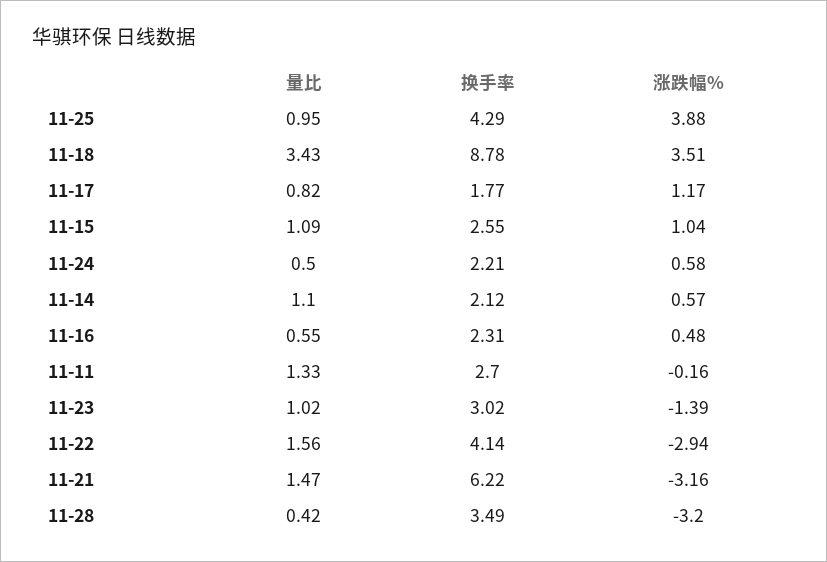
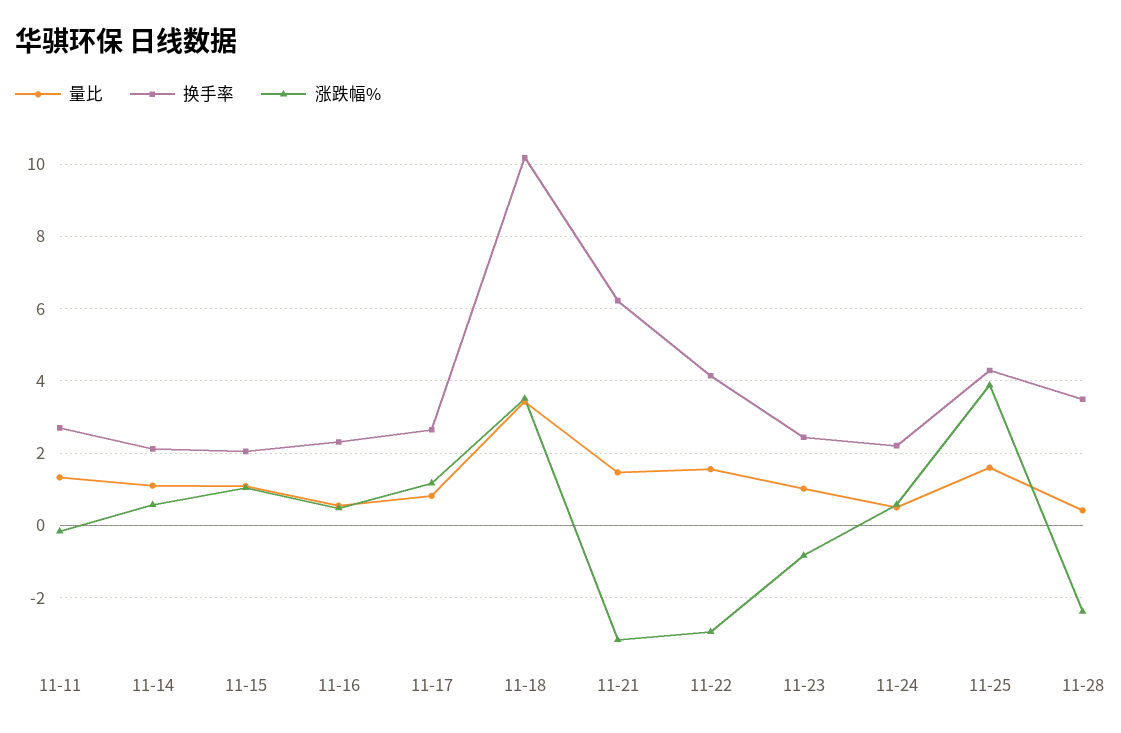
  {
    "量比": {
-     "11-25": 0.95,
+     "11-25": 1.6,
      "11-18": 3.43,
      "11-17": 0.82,
      "11-15": 1.09,
      "11-24": 0.5,
      "11-14": 1.1,
      "11-16": 0.55,
      "11-11": 1.33,
      "11-23": 1.02,
      "11-22": 1.56,
      "11-21": 1.47,
      "11-28": 0.42
    },
    "换手率": {
      "11-25": 4.29,
-     "11-18": 8.78,
+     "11-18": 10.2,
-     "11-17": 1.77,
+     "11-17": 2.6,
-     "11-15": 2.55,
+     "11-15": 2,
      "11-24": 2.21,
      "11-14": 2.12,
      "11-16": 2.31,
      "11-11": 2.7,
-     "11-23": 3.02,
+     "11-23": 2.4,
      "11-22": 4.14,
      "11-21": 6.22,
      "11-28": 3.49
    },
    "涨跌幅%": {
      "11-25": 3.88,
      "11-18": 3.51,
      "11-17": 1.17,
      "11-15": 1.04,
      "11-24": 0.58,
      "11-14": 0.57,
      "11-16": 0.48,
      "11-11": -0.16,
-     "11-23": -1.39,
+     "11-23": -0.8,
      "11-22": -2.94,
      "11-21": -3.16,
-     "11-28": -3.2
+     "11-28": -2.4
    }
  }

